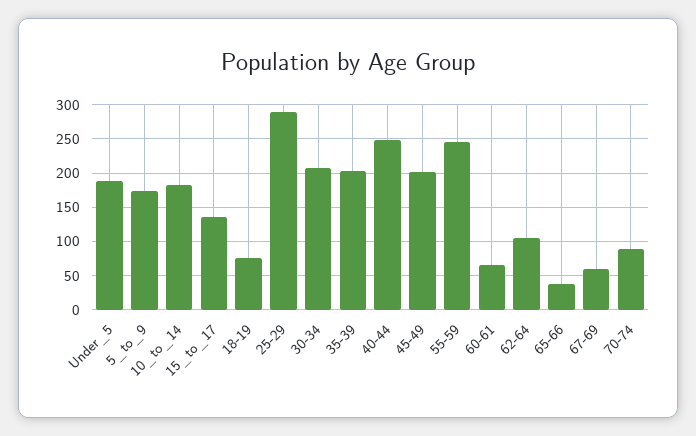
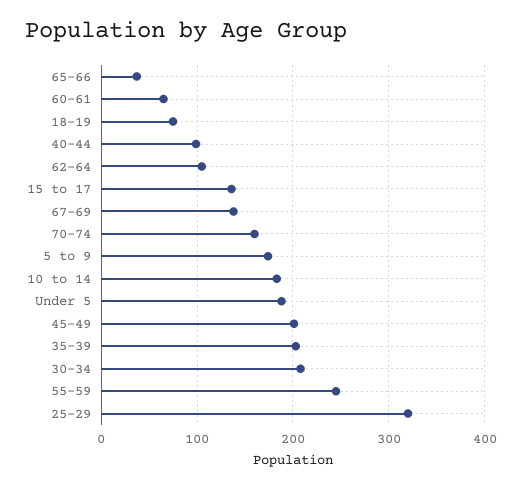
  {
    "Under_5": 190,
    "5_to_9": 170,
    "10_to_14": 180,
    "15_to_17": 140,
    "18-19": 80,
-   "25-29": 290,
+   "25-29": 320,
    "30-34": 210,
    "35-39": 200,
-   "40-44": 250,
+   "40-44": 100,
    "45-49": 200,
    "55-59": 250,
    "60-61": 70,
    "62-64": 110,
    "65-66": 40,
-   "67-69": 60,
+   "67-69": 140,
-   "70-74": 90
+   "70-74": 160
  }

